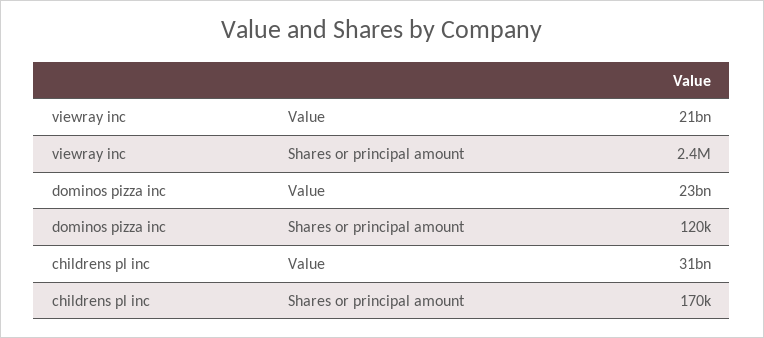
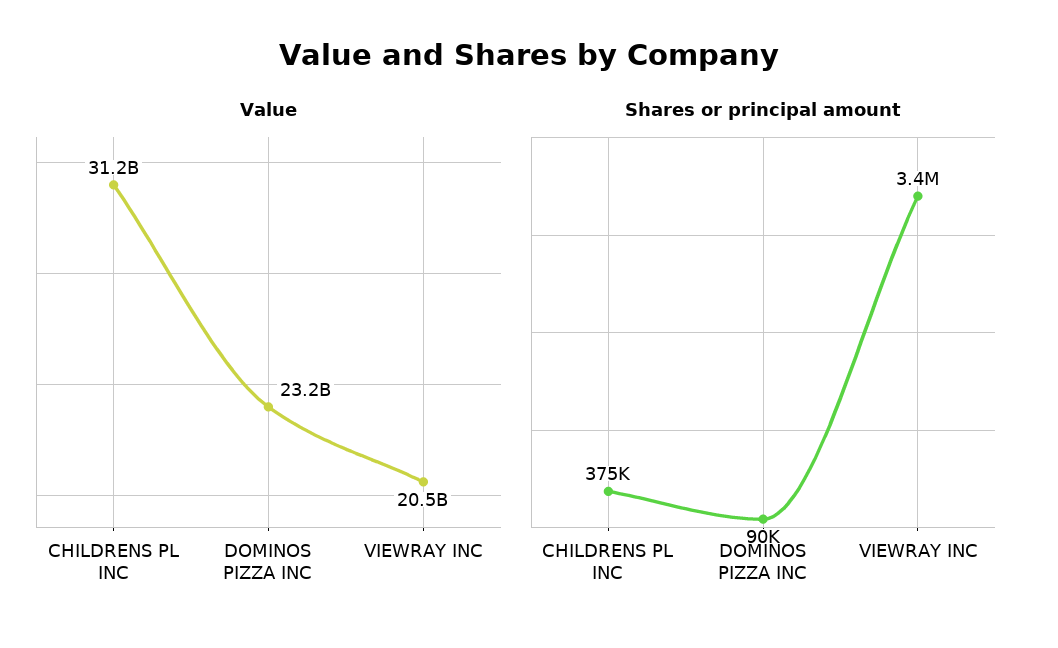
  {
    "Value": {
      "viewray inc": 20500000000,
      "dominos pizza inc": 23200000000,
      "childrens pl inc": 31200000000
    },
    "Shares or principal amount": {
-     "viewray inc": 2400000,
+     "viewray inc": 3400000,
-     "dominos pizza inc": 120000,
+     "dominos pizza inc": 90000,
-     "childrens pl inc": 170000
+     "childrens pl inc": 375000
    }
  }

